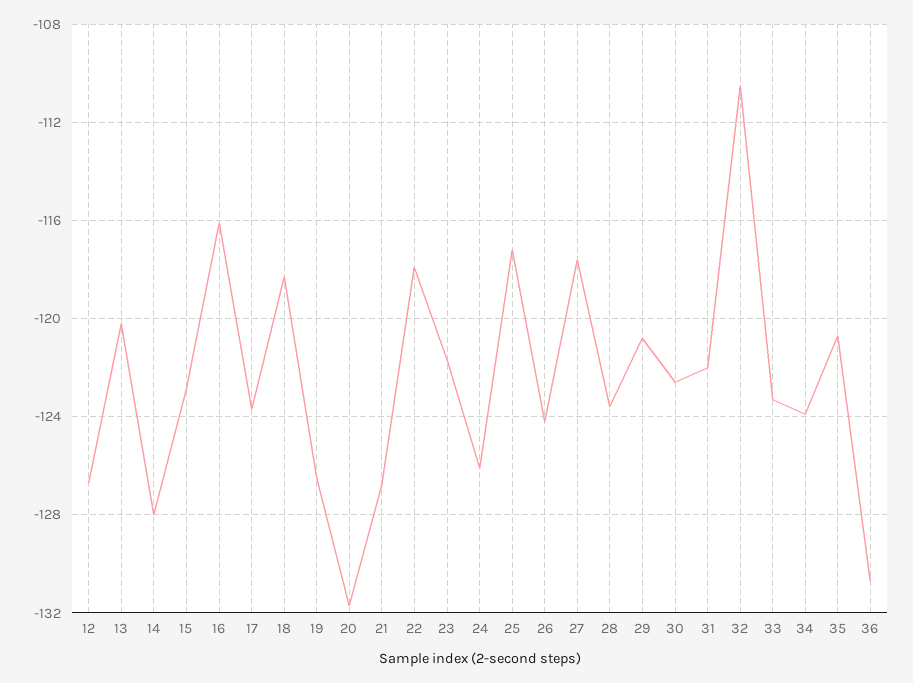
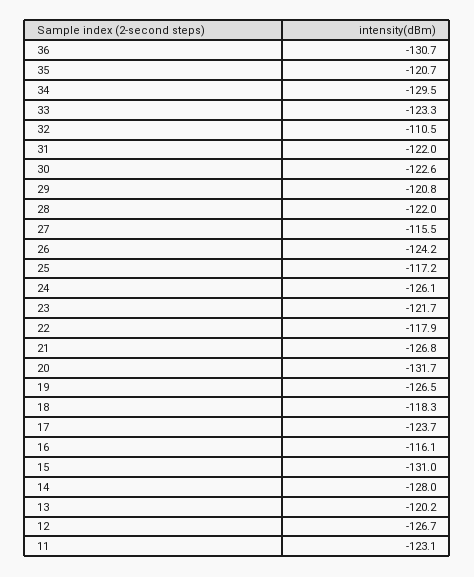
  {
    "12": -126.7,
    "13": -120.2,
    "14": -128,
-   "15": -123,
+   "15": -131,
    "16": -116.1,
    "17": -123.7,
    "18": -118.3,
    "19": -126.5,
    "20": -131.7,
    "21": -126.8,
    "22": -117.9,
    "23": -121.7,
    "24": -126.1,
    "25": -117.2,
    "26": -124.2,
-   "27": -117.5,
+   "27": -115.5,
-   "28": -123.5,
+   "28": -122,
    "29": -120.8,
    "30": -122.6,
    "31": -122,
    "32": -110.5,
    "33": -123.3,
-   "34": -124,
+   "34": -129.5,
    "35": -120.7,
-   "36": -130.7
+   "36": -130.7,
+   "11": -123.1
  }

